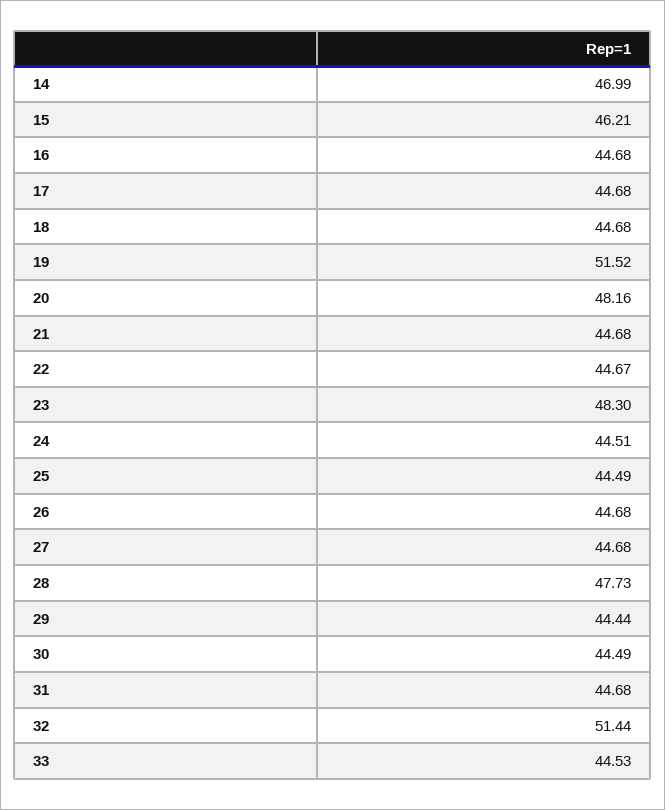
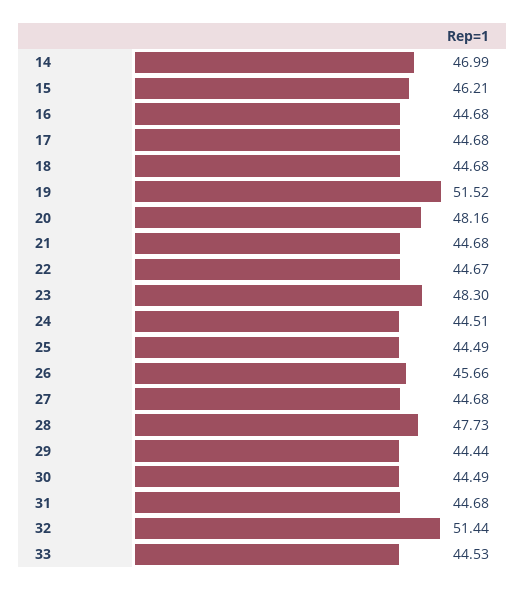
  {
    "14": 46.99,
    "15": 46.21,
    "16": 44.68,
    "17": 44.68,
    "18": 44.68,
    "19": 51.52,
    "20": 48.16,
    "21": 44.68,
    "22": 44.67,
    "23": 48.3,
    "24": 44.51,
    "25": 44.49,
-   "26": 44.68,
+   "26": 45.66,
    "27": 44.68,
    "28": 47.73,
    "29": 44.44,
    "30": 44.49,
    "31": 44.68,
    "32": 51.44,
    "33": 44.53
  }

